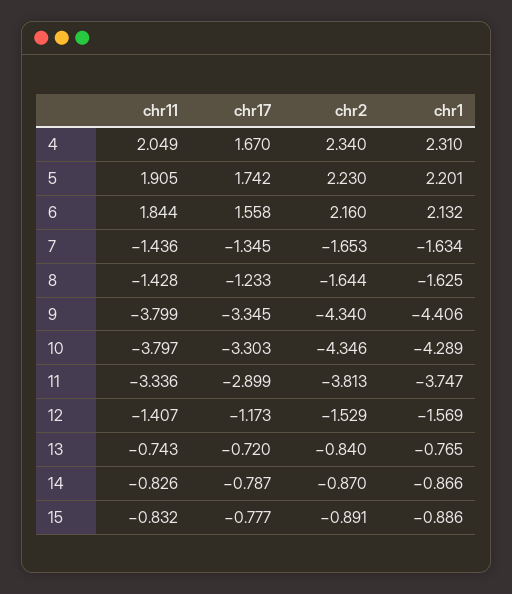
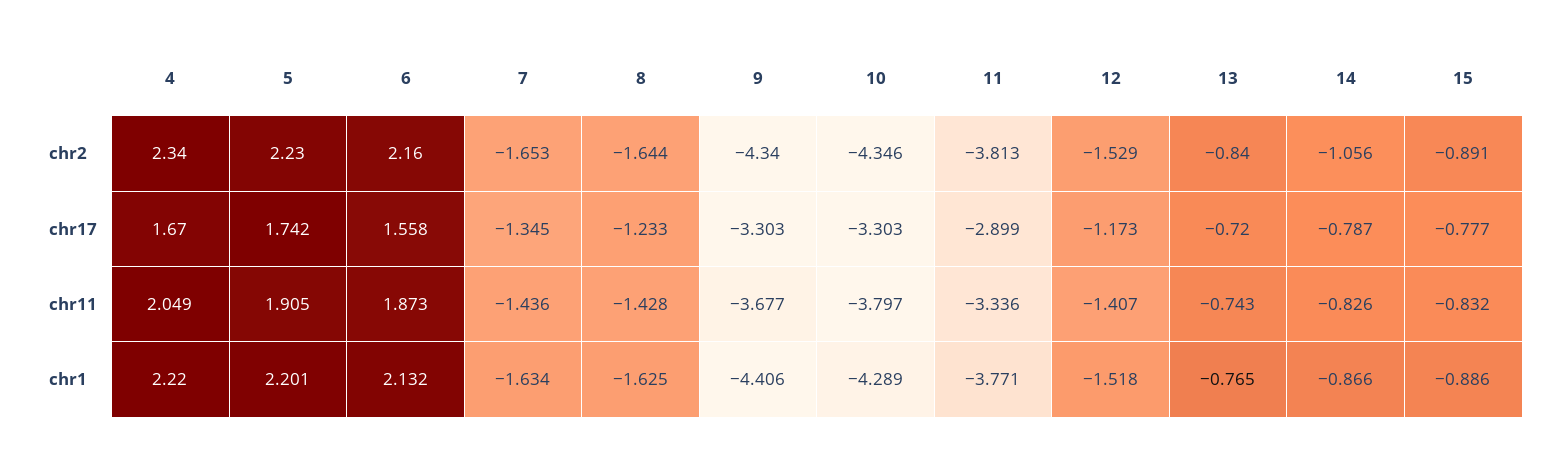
  {
    "chr11": {
      "4": 2.049,
      "5": 1.905,
-     "6": 1.844,
+     "6": 1.873,
      "7": -1.436,
      "8": -1.428,
-     "9": -3.799,
+     "9": -3.677,
      "10": -3.797,
      "11": -3.336,
      "12": -1.407,
      "13": -0.743,
      "14": -0.826,
      "15": -0.832
    },
    "chr17": {
      "4": 1.67,
      "5": 1.742,
      "6": 1.558,
      "7": -1.345,
      "8": -1.233,
-     "9": -3.345,
+     "9": -3.303,
      "10": -3.303,
      "11": -2.899,
      "12": -1.173,
      "13": -0.72,
      "14": -0.787,
      "15": -0.777
    },
    "chr2": {
      "4": 2.34,
      "5": 2.23,
      "6": 2.16,
      "7": -1.653,
      "8": -1.644,
      "9": -4.34,
      "10": -4.346,
      "11": -3.813,
      "12": -1.529,
      "13": -0.84,
-     "14": -0.87,
+     "14": -1.056,
      "15": -0.891
    },
    "chr1": {
-     "4": 2.31,
+     "4": 2.22,
      "5": 2.201,
      "6": 2.132,
      "7": -1.634,
      "8": -1.625,
      "9": -4.406,
      "10": -4.289,
-     "11": -3.747,
+     "11": -3.771,
-     "12": -1.569,
+     "12": -1.518,
      "13": -0.765,
      "14": -0.866,
      "15": -0.886
    }
  }

